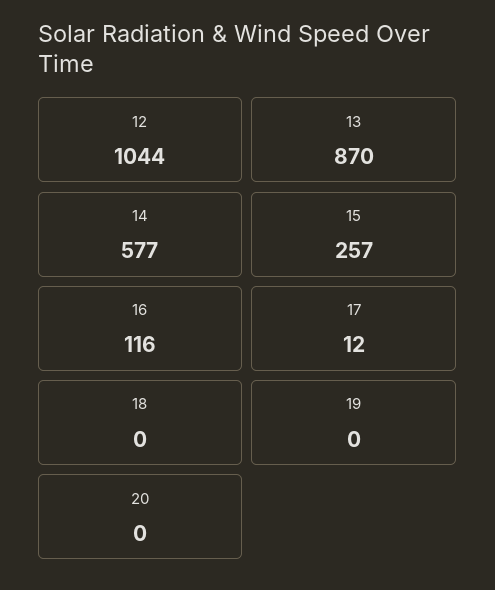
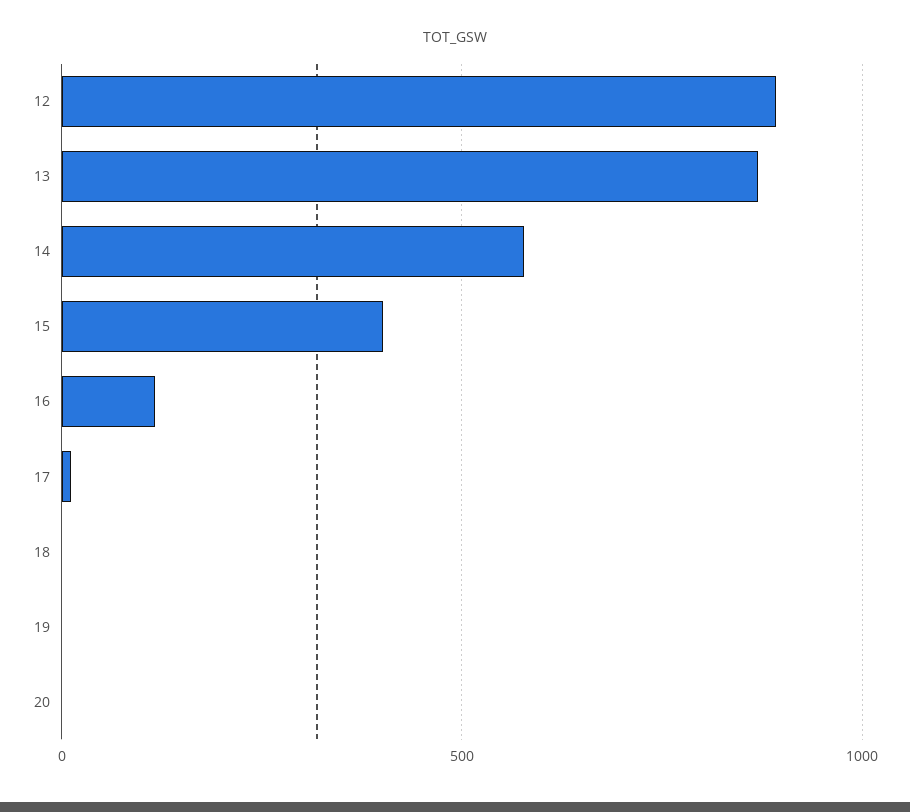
  {
-   "12": 1044,
+   "12": 900,
    "13": 870,
    "14": 577,
-   "15": 257,
+   "15": 400,
    "16": 116,
    "17": 12,
    "18": 0,
    "19": 0,
    "20": 0
  }

